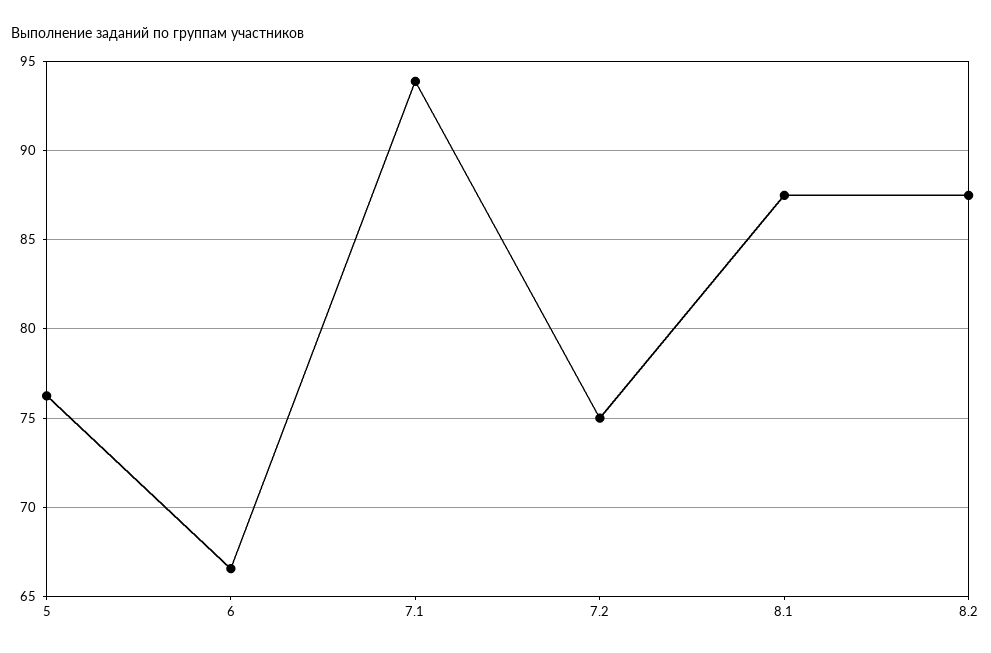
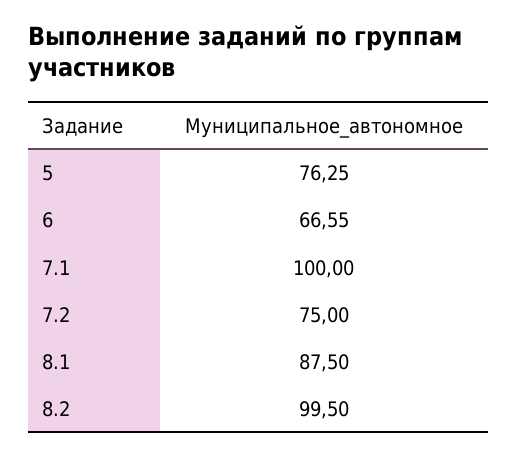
  {
    "5": 76.25,
    "6": 66.55,
-   "7.1": 94,
+   "7.1": 100,
    "7.2": 75,
    "8.1": 87.5,
-   "8.2": 87.5
+   "8.2": 99.5
  }

